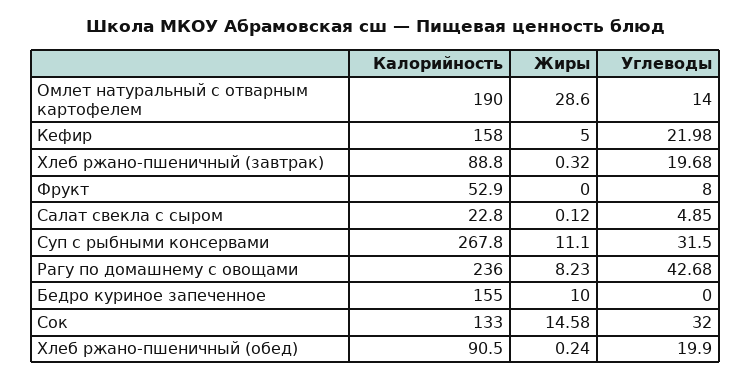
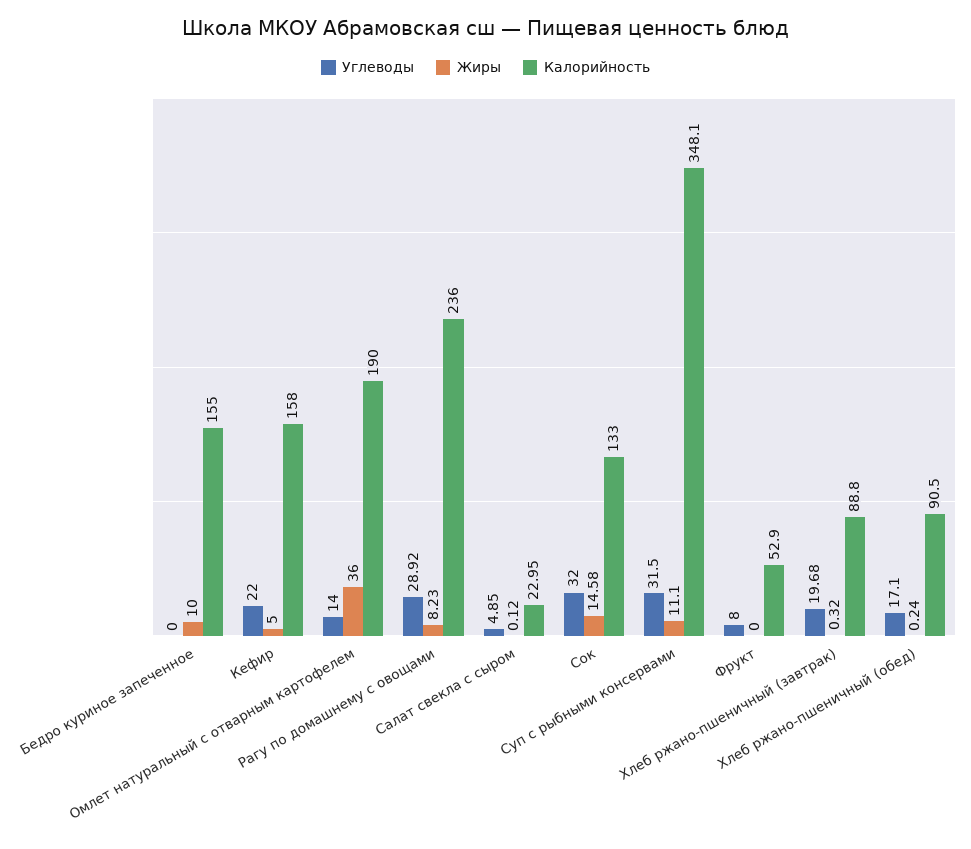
  {
    "Калорийность": {
      "Омлет натуральный с отварным картофелем": 190,
      "Кефир": 158,
      "Хлеб ржано-пшеничный (завтрак)": 88.8,
      "Фрукт": 52.9,
-     "Салат свекла с сыром": 22.8,
+     "Салат свекла с сыром": 22.95,
-     "Суп с рыбными консервами": 267.8,
+     "Суп с рыбными консервами": 348.1,
      "Рагу по домашнему с овощами": 236,
      "Бедро куриное запеченное": 155,
      "Сок": 133,
      "Хлеб ржано-пшеничный (обед)": 90.5
    },
    "Жиры": {
-     "Омлет натуральный с отварным картофелем": 28.6,
+     "Омлет натуральный с отварным картофелем": 36,
      "Кефир": 5,
      "Хлеб ржано-пшеничный (завтрак)": 0.32,
      "Фрукт": 0,
      "Салат свекла с сыром": 0.12,
      "Суп с рыбными консервами": 11.1,
      "Рагу по домашнему с овощами": 8.23,
      "Бедро куриное запеченное": 10,
      "Сок": 14.58,
      "Хлеб ржано-пшеничный (обед)": 0.24
    },
    "Углеводы": {
      "Омлет натуральный с отварным картофелем": 14,
-     "Кефир": 21.98,
+     "Кефир": 22,
      "Хлеб ржано-пшеничный (завтрак)": 19.68,
      "Фрукт": 8,
      "Салат свекла с сыром": 4.85,
      "Суп с рыбными консервами": 31.5,
-     "Рагу по домашнему с овощами": 42.68,
+     "Рагу по домашнему с овощами": 28.92,
      "Бедро куриное запеченное": 0,
      "Сок": 32,
-     "Хлеб ржано-пшеничный (обед)": 19.9
+     "Хлеб ржано-пшеничный (обед)": 17.1
    }
  }

